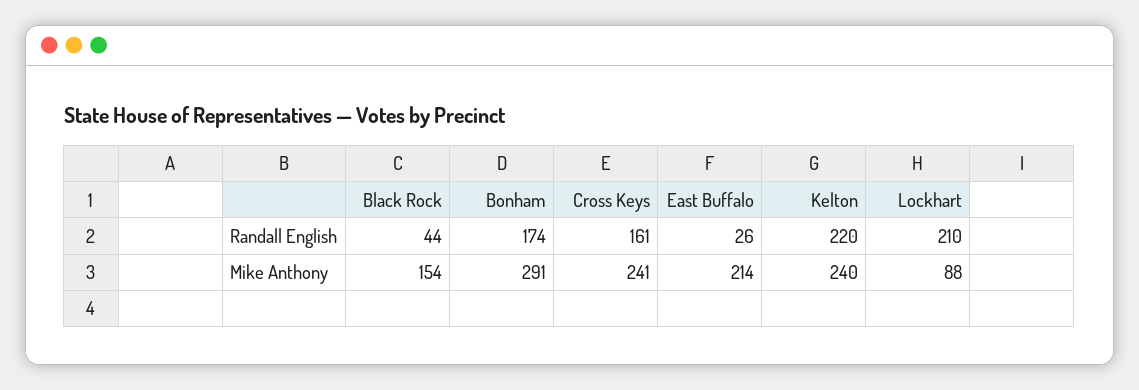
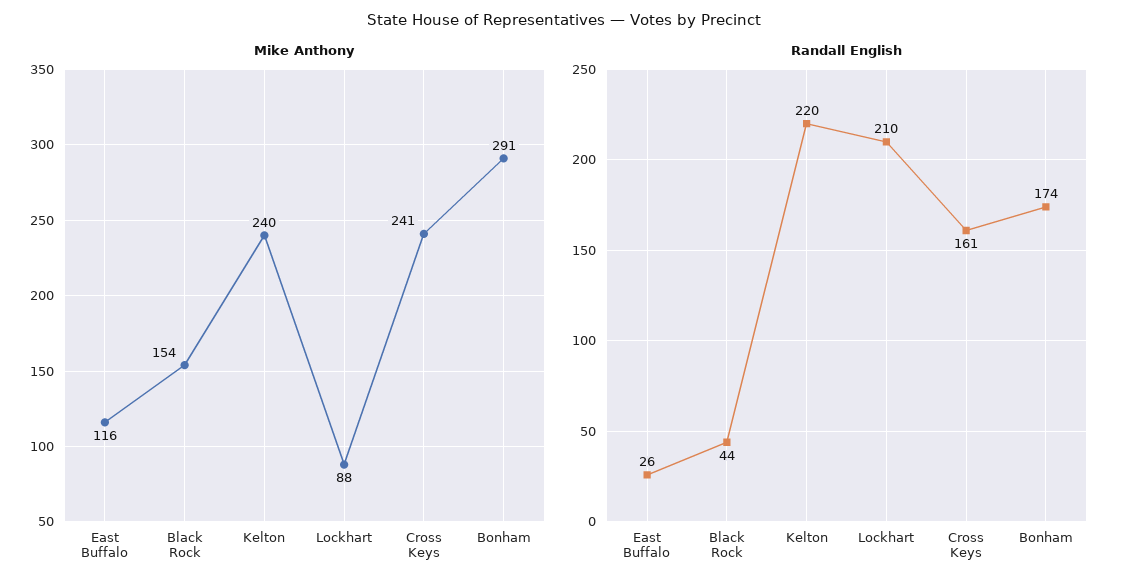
  {
    "Randall English": {
      "Black Rock": 44,
      "Bonham": 174,
      "Cross Keys": 161,
      "East Buffalo": 26,
      "Kelton": 220,
      "Lockhart": 210
    },
    "Mike Anthony": {
      "Black Rock": 154,
      "Bonham": 291,
      "Cross Keys": 241,
-     "East Buffalo": 214,
+     "East Buffalo": 116,
      "Kelton": 240,
      "Lockhart": 88
    }
  }

